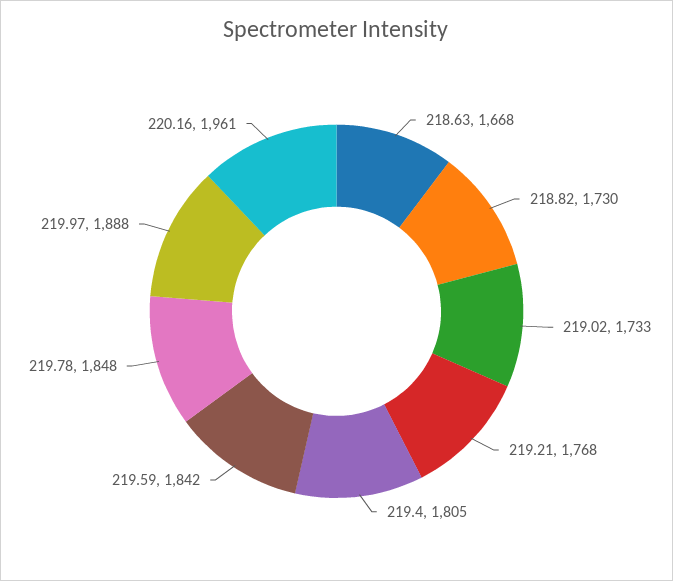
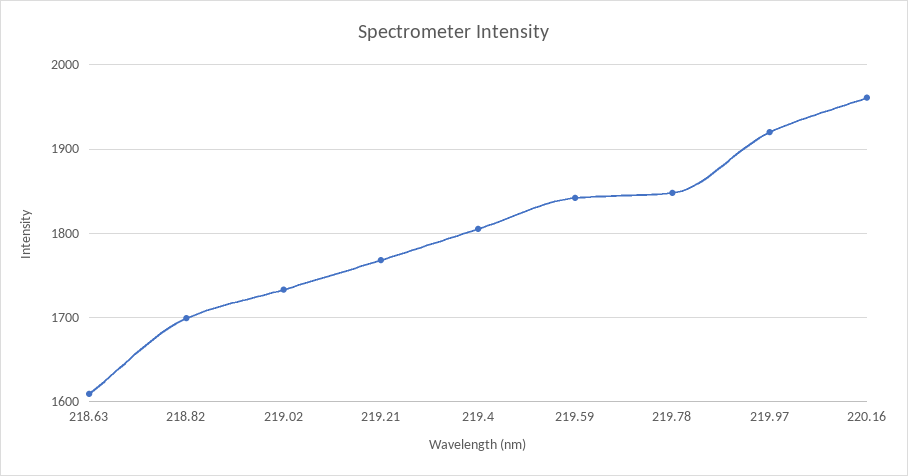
  {
-   "218.63": 1668,
+   "218.63": 1610,
-   "218.82": 1730,
+   "218.82": 1700,
    "219.02": 1733,
    "219.21": 1768,
    "219.4": 1805,
    "219.59": 1842,
    "219.78": 1848,
-   "219.97": 1888,
+   "219.97": 1920,
    "220.16": 1961
  }

